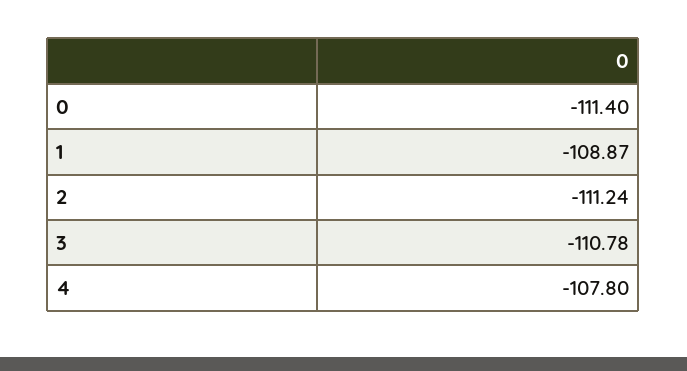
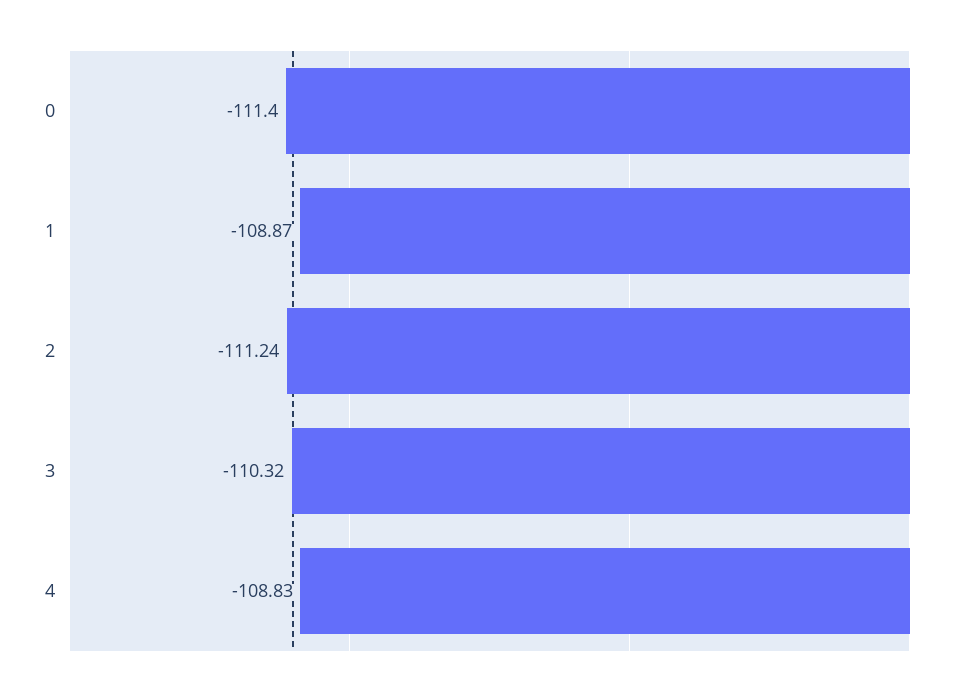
  {
    "0": -111.4,
    "1": -108.87,
    "2": -111.24,
-   "3": -110.78,
+   "3": -110.32,
-   "4": -107.8
+   "4": -108.83
  }

